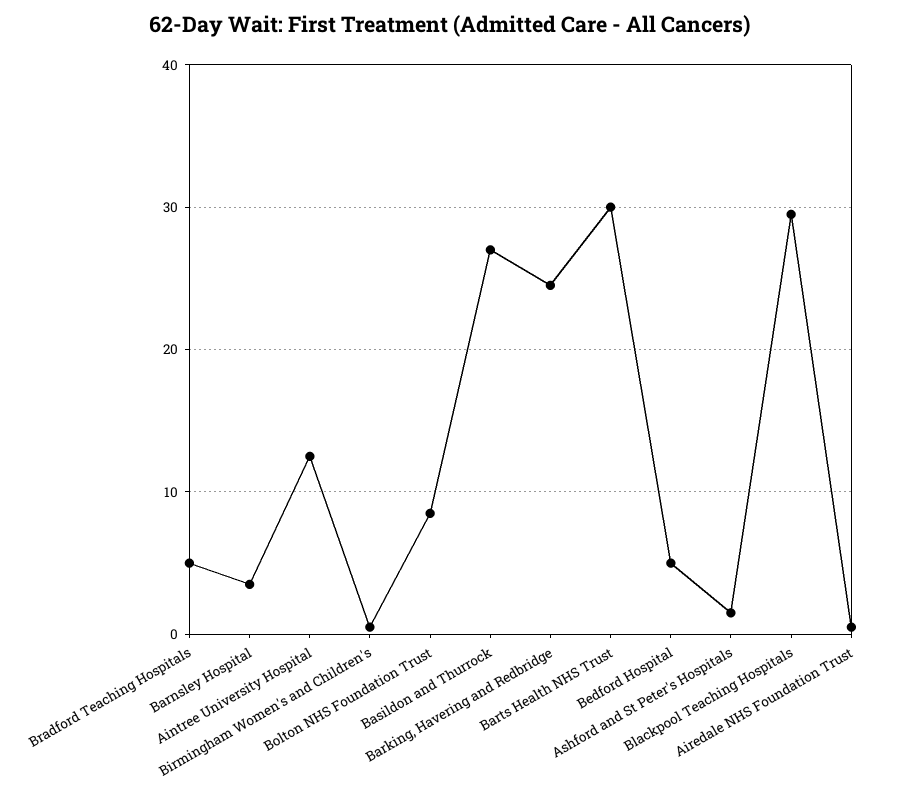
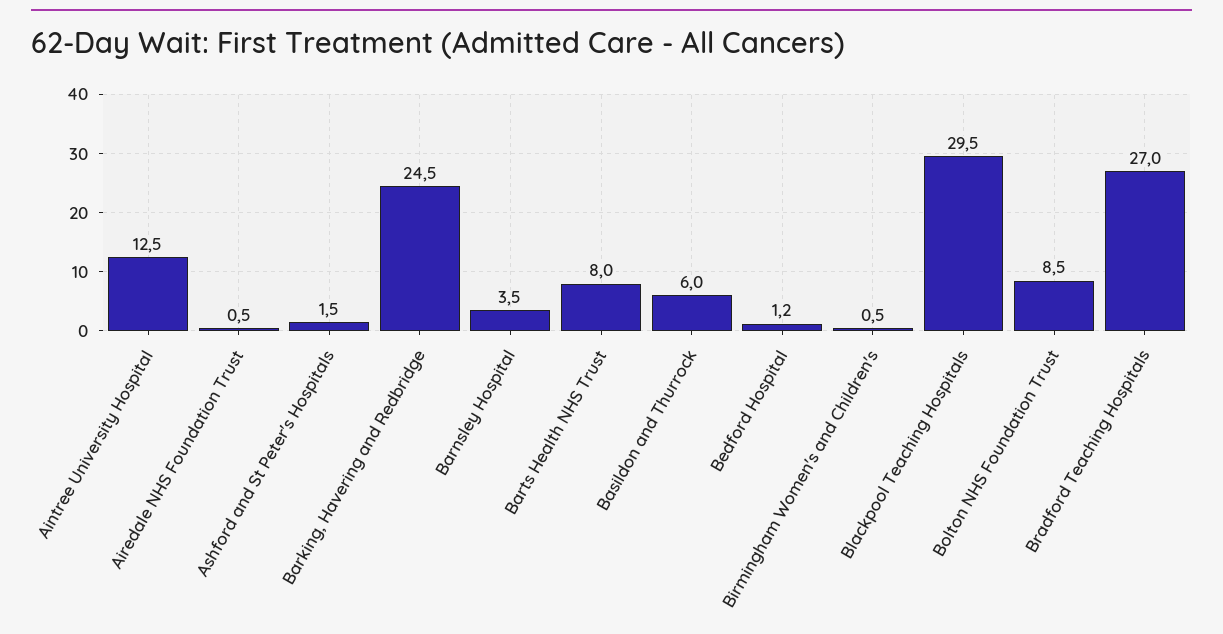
  {
-   "Bradford Teaching Hospitals": 5,
+   "Bradford Teaching Hospitals": 27,
    "Barnsley Hospital": 3.5,
    "Aintree University Hospital": 12.5,
    "Birmingham Women's and Children's": 0.5,
    "Bolton NHS Foundation Trust": 8.5,
-   "Basildon and Thurrock": 27,
+   "Basildon and Thurrock": 6,
    "Barking, Havering and Redbridge": 24.5,
-   "Barts Health NHS Trust": 30,
+   "Barts Health NHS Trust": 8,
-   "Bedford Hospital": 5,
+   "Bedford Hospital": 1.2,
    "Ashford and St Peter's Hospitals": 1.5,
    "Blackpool Teaching Hospitals": 29.5,
    "Airedale NHS Foundation Trust": 0.5
  }

